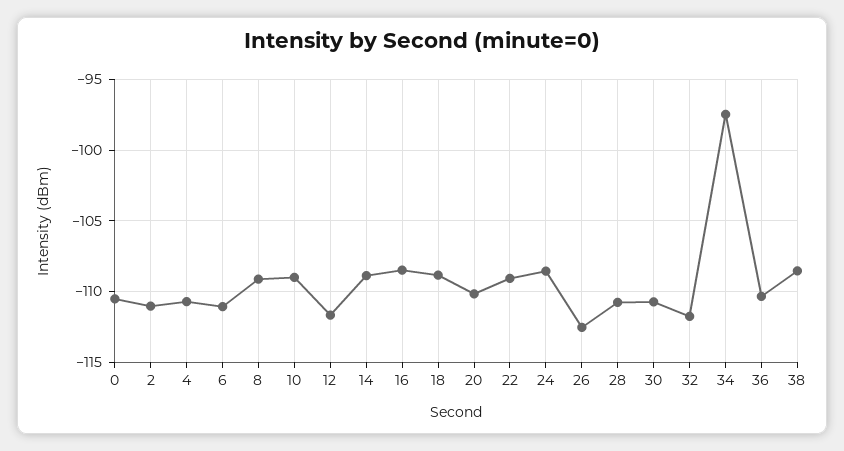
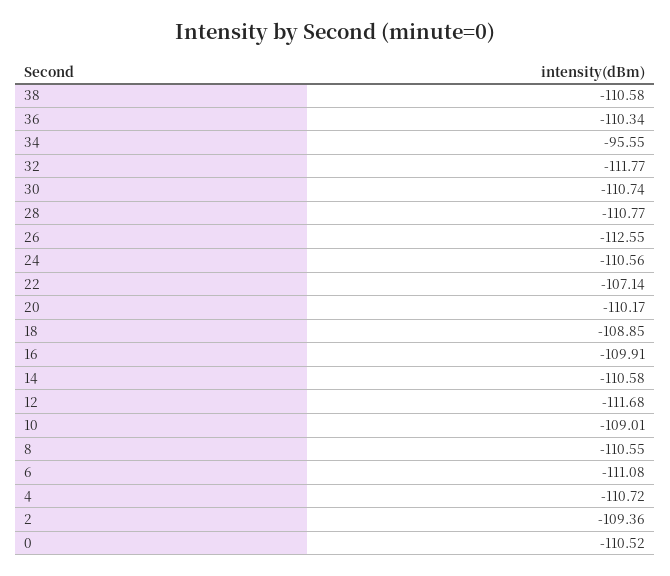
  {
    "0": -110.52,
-   "2": -111,
+   "2": -109.36,
    "4": -110.72,
    "6": -111.08,
-   "8": -109,
+   "8": -110.55,
    "10": -109.01,
    "12": -111.68,
-   "14": -109,
+   "14": -110.58,
-   "16": -108.5,
+   "16": -109.91,
    "18": -108.85,
    "20": -110.17,
-   "22": -109,
+   "22": -107.14,
-   "24": -108.5,
+   "24": -110.56,
    "26": -112.55,
    "28": -110.77,
    "30": -110.74,
    "32": -111.77,
-   "34": -97.5,
+   "34": -95.55,
    "36": -110.34,
-   "38": -108.5
+   "38": -110.58
  }

